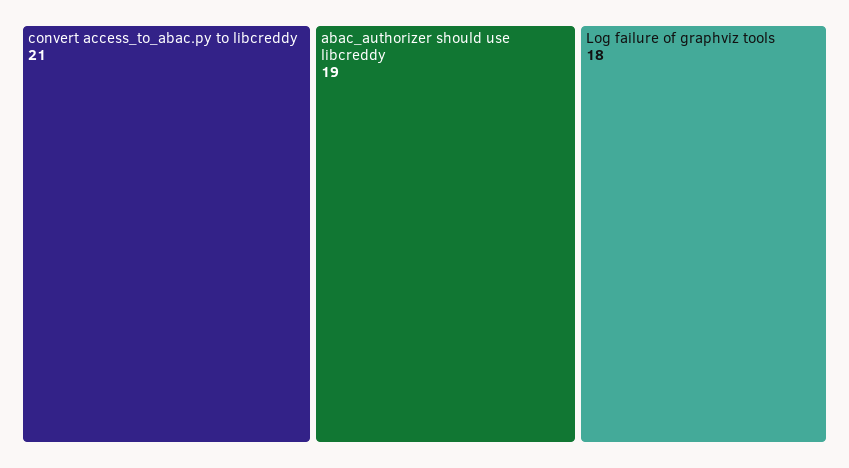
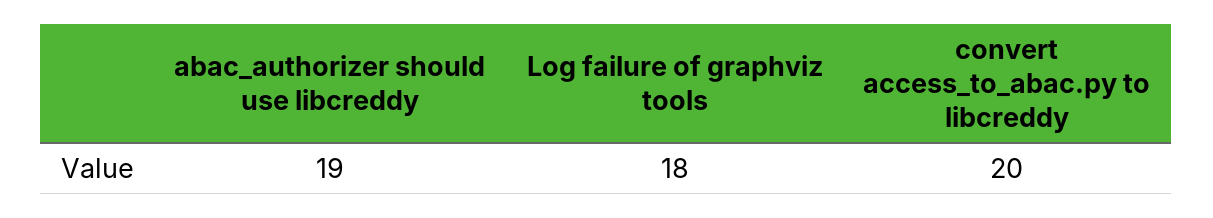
  {
-   "convert access_to_abac.py to libcreddy": 21,
+   "convert access_to_abac.py to libcreddy": 20,
    "abac_authorizer should use libcreddy": 19,
    "Log failure of graphviz tools": 18
  }

